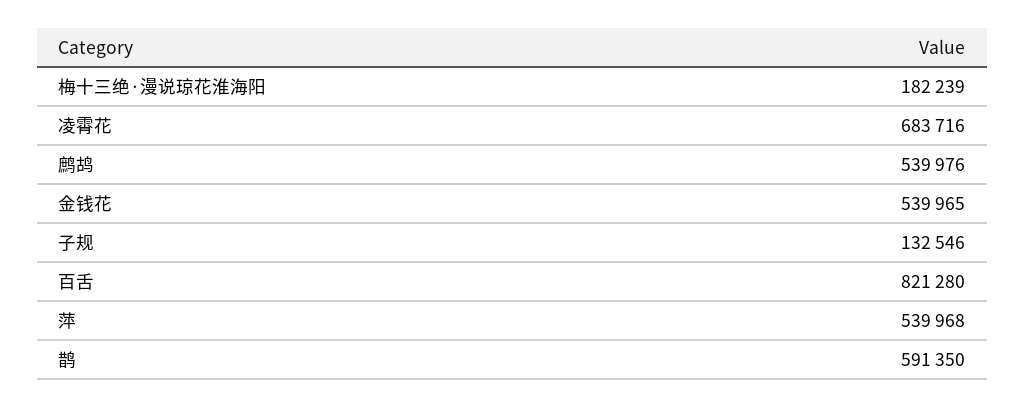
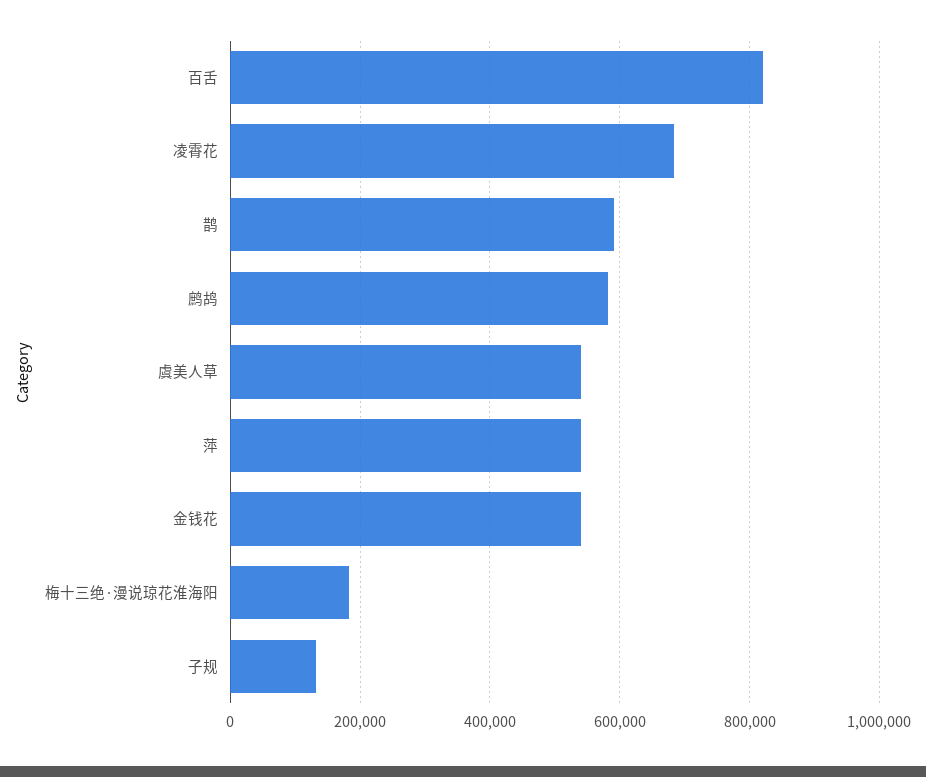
  {
    "梅十三绝·漫说琼花淮海阳": 182239,
    "凌霄花": 683716,
-   "鹧鸪": 539976,
+   "鹧鸪": 580000,
    "金钱花": 539965,
    "子规": 132546,
    "百舌": 821280,
    "萍": 539968,
-   "鹊": 591350
+   "鹊": 591350,
+   "虞美人草": 540000
  }

